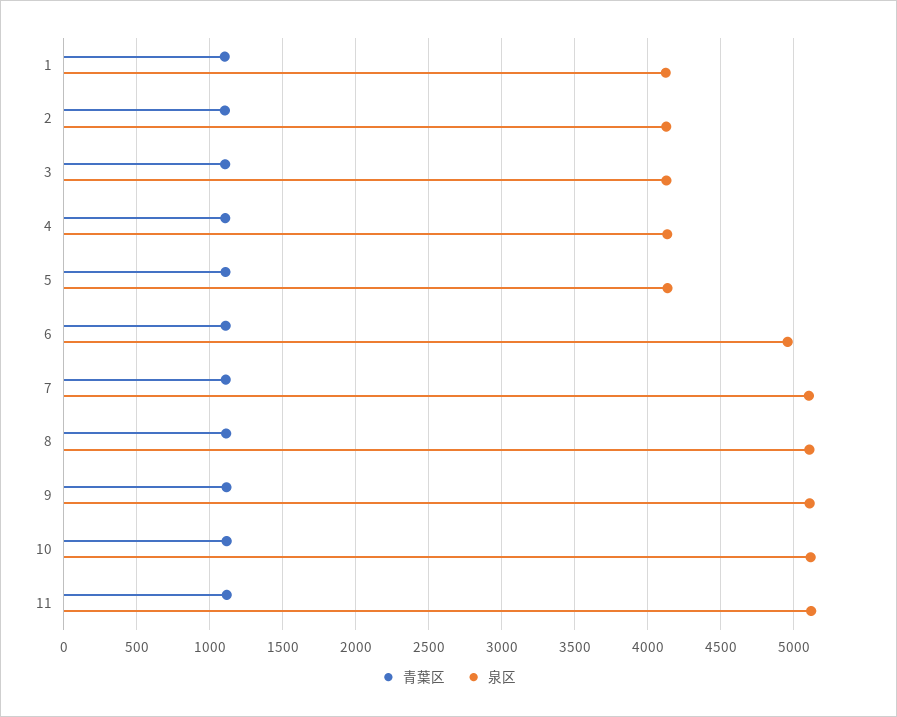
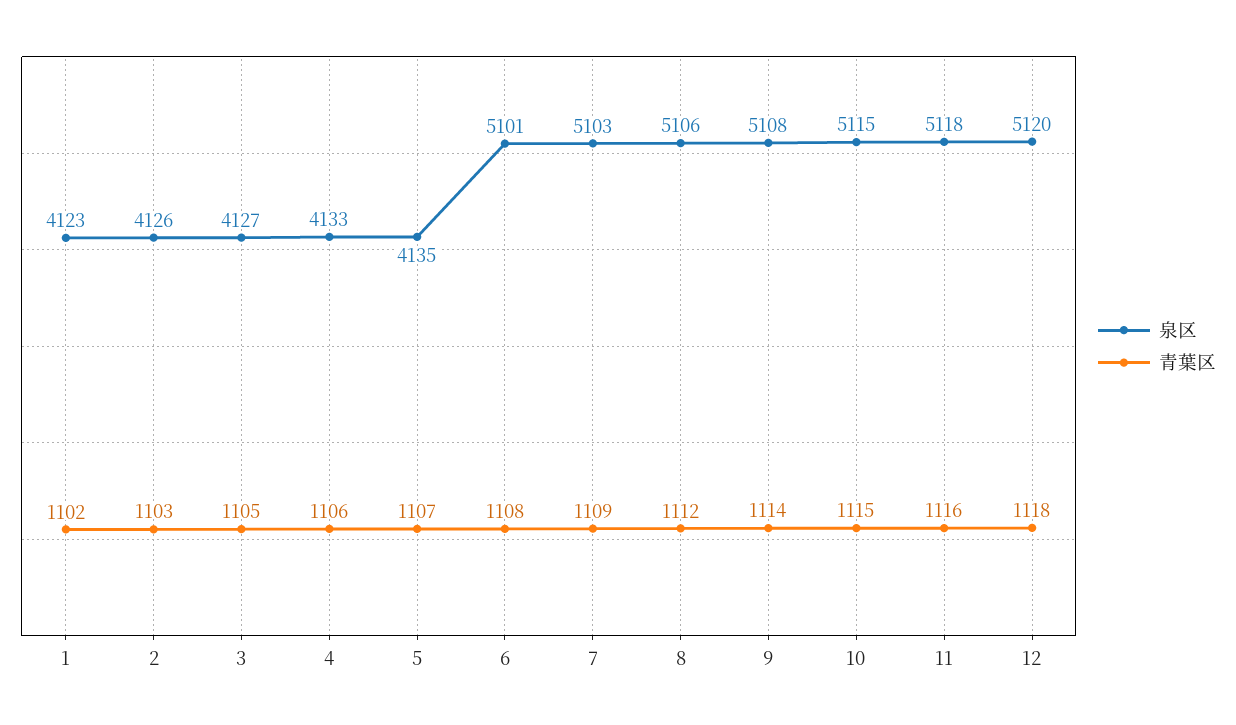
  {
    "青葉区": {
      "1": 1102,
      "2": 1103,
      "3": 1105,
      "4": 1106,
      "5": 1107,
      "6": 1108,
      "7": 1109,
      "8": 1112,
      "9": 1114,
      "10": 1115,
-     "11": 1116
+     "11": 1116,
+     "12": 1118
    },
    "泉区": {
      "1": 4123,
      "2": 4126,
      "3": 4127,
      "4": 4133,
      "5": 4135,
-     "6": 4950,
+     "6": 5101,
      "7": 5103,
      "8": 5106,
      "9": 5108,
      "10": 5115,
-     "11": 5118
+     "11": 5118,
+     "12": 5120
    }
  }

